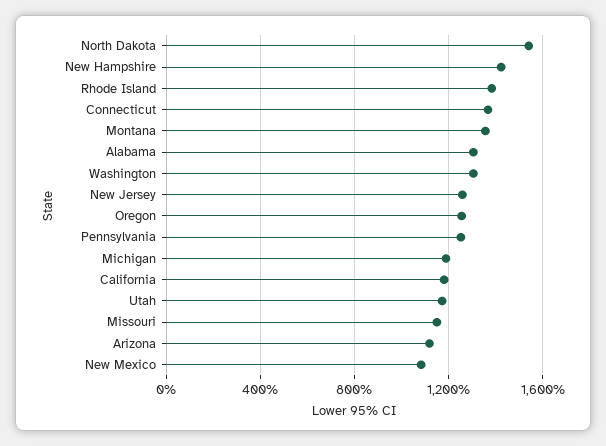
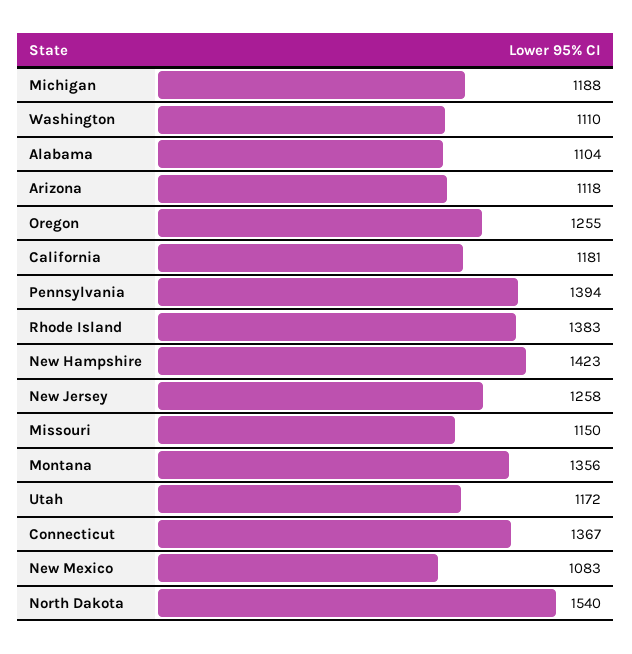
  {
    "North Dakota": 1540,
    "New Hampshire": 1423,
    "Rhode Island": 1383,
    "Connecticut": 1367,
    "Montana": 1356,
-   "Alabama": 1300,
+   "Alabama": 1104,
-   "Washington": 1300,
+   "Washington": 1110,
    "New Jersey": 1258,
    "Oregon": 1255,
-   "Pennsylvania": 1250,
+   "Pennsylvania": 1394,
    "Michigan": 1188,
    "California": 1181,
    "Utah": 1172,
    "Missouri": 1150,
    "Arizona": 1118,
    "New Mexico": 1083
  }

